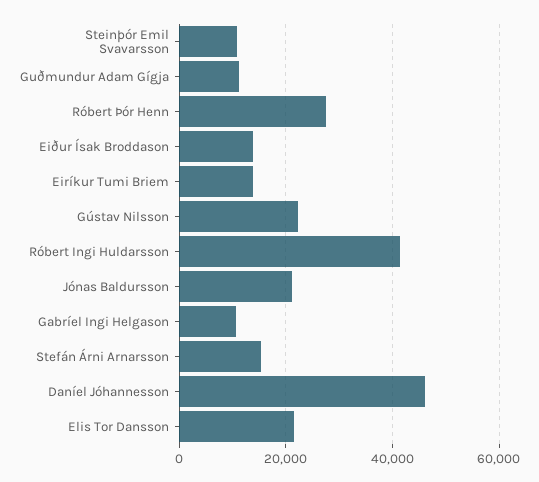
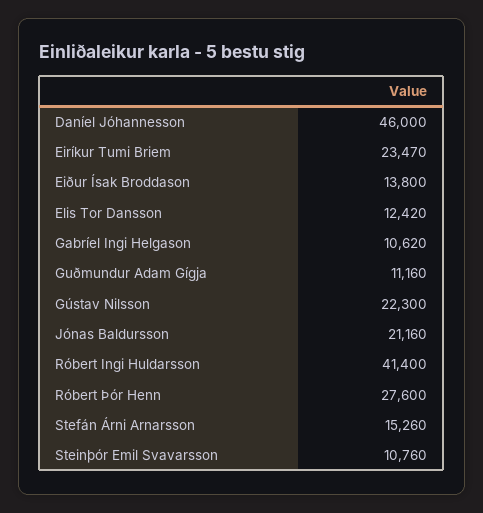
  {
    "Steinþór Emil Svavarsson": 10760,
    "Guðmundur Adam Gígja": 11160,
    "Róbert Þór Henn": 27600,
    "Eiður Ísak Broddason": 13800,
-   "Eiríkur Tumi Briem": 14000,
+   "Eiríkur Tumi Briem": 23470,
    "Gústav Nilsson": 22300,
    "Róbert Ingi Huldarsson": 41400,
    "Jónas Baldursson": 21160,
    "Gabríel Ingi Helgason": 10620,
    "Stefán Árni Arnarsson": 15260,
    "Daníel Jóhannesson": 46000,
-   "Elis Tor Dansson": 22000
+   "Elis Tor Dansson": 12420
  }

